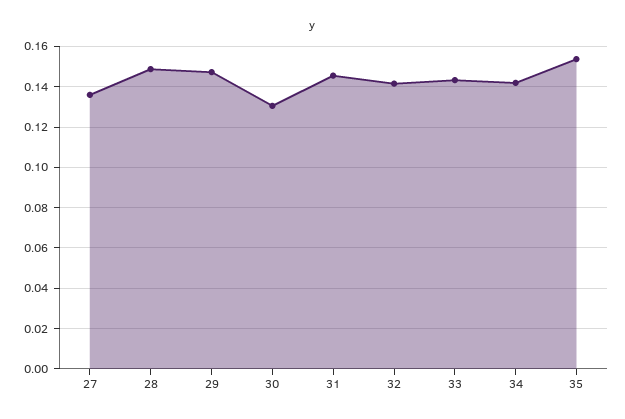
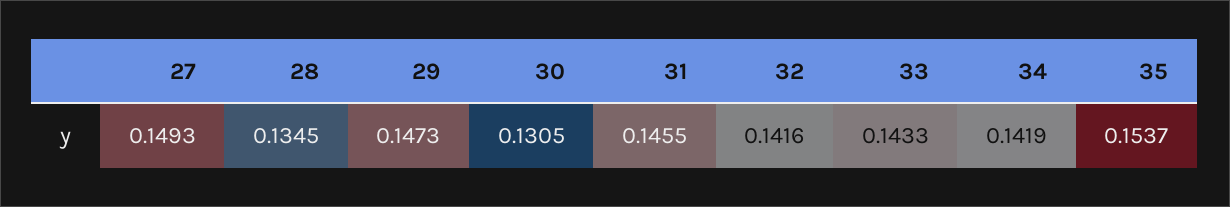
  {
-   "27": 0.135,
+   "27": 0.1493,
-   "28": 0.15,
+   "28": 0.1345,
    "29": 0.1473,
    "30": 0.1305,
    "31": 0.1455,
    "32": 0.1416,
    "33": 0.1433,
    "34": 0.1419,
    "35": 0.1537
  }

